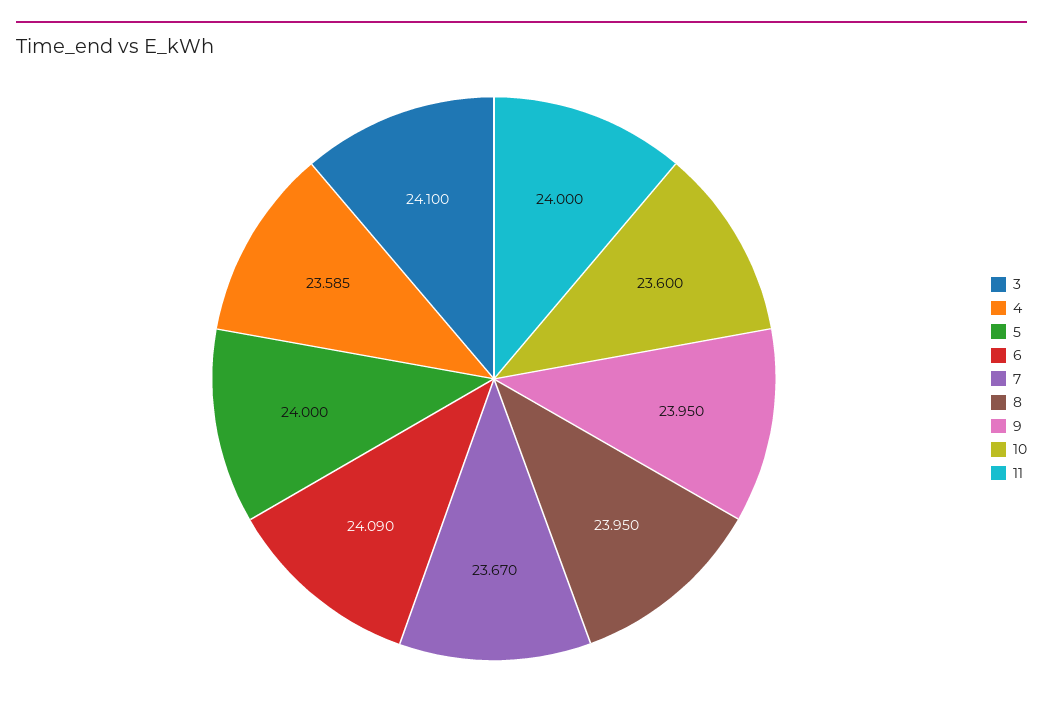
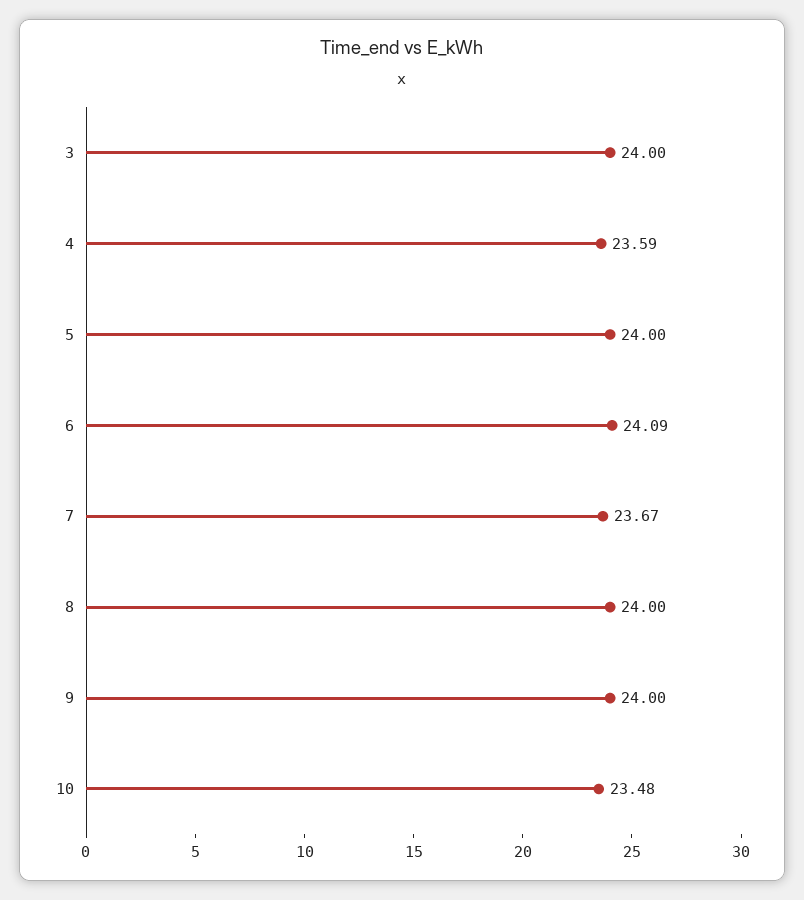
  {
-   "3": 24.1,
+   "3": 24,
    "4": 23.585,
    "5": 24,
    "6": 24.09,
    "7": 23.67,
-   "8": 23.95,
+   "8": 24,
-   "9": 23.95,
+   "9": 24,
-   "10": 23.6,
+   "10": 23.48
-   "11": 24
  }

